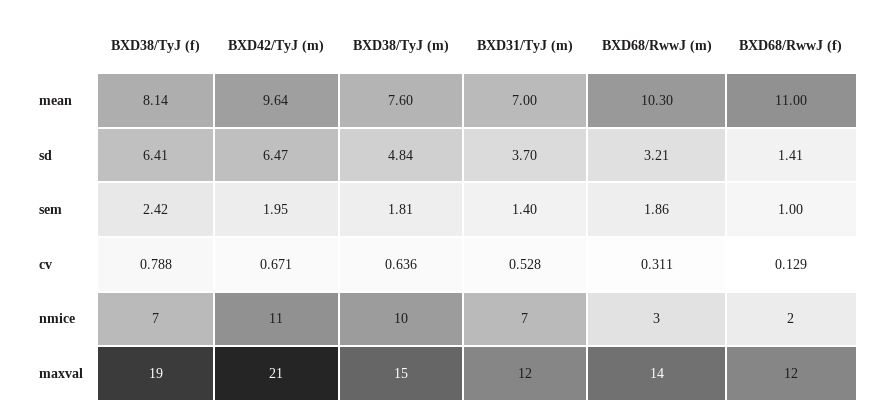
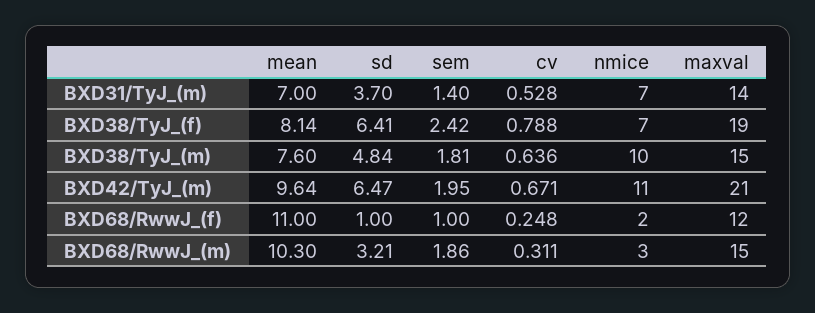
  {
    "BXD38/TyJ (f)": {
      "mean": 8.14,
      "sd": 6.41,
      "sem": 2.42,
      "cv": 0.788,
      "nmice": 7,
      "maxval": 19
    },
    "BXD42/TyJ (m)": {
      "mean": 9.64,
      "sd": 6.47,
      "sem": 1.95,
      "cv": 0.671,
      "nmice": 11,
      "maxval": 21
    },
    "BXD38/TyJ (m)": {
      "mean": 7.6,
      "sd": 4.84,
      "sem": 1.81,
      "cv": 0.636,
      "nmice": 10,
      "maxval": 15
    },
    "BXD31/TyJ (m)": {
      "mean": 7,
      "sd": 3.7,
      "sem": 1.4,
      "cv": 0.528,
      "nmice": 7,
-     "maxval": 12
+     "maxval": 14
    },
    "BXD68/RwwJ (m)": {
      "mean": 10.3,
      "sd": 3.21,
      "sem": 1.86,
      "cv": 0.311,
      "nmice": 3,
-     "maxval": 14
+     "maxval": 15
    },
    "BXD68/RwwJ (f)": {
      "mean": 11,
-     "sd": 1.41,
+     "sd": 1,
      "sem": 1,
-     "cv": 0.129,
+     "cv": 0.248,
      "nmice": 2,
      "maxval": 12
    }
  }

